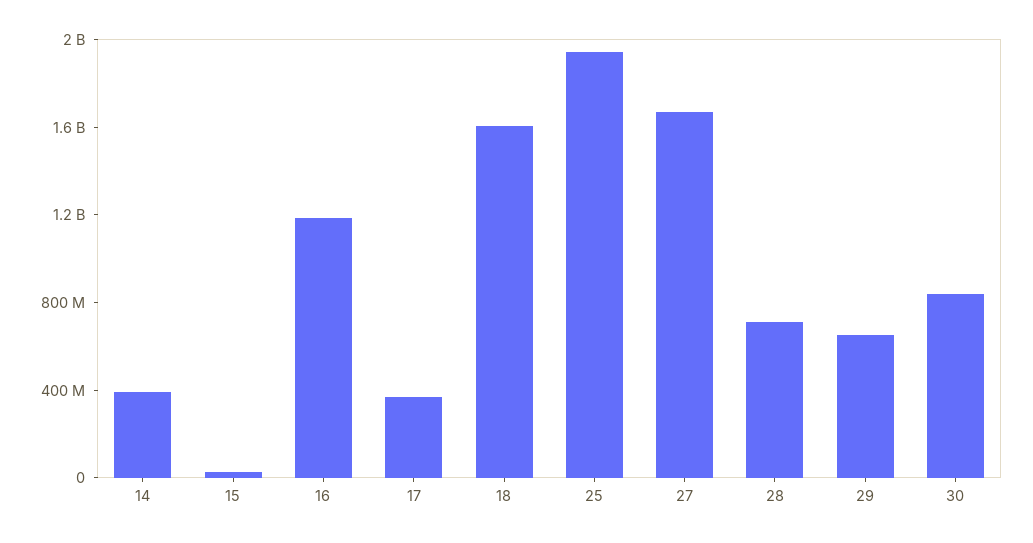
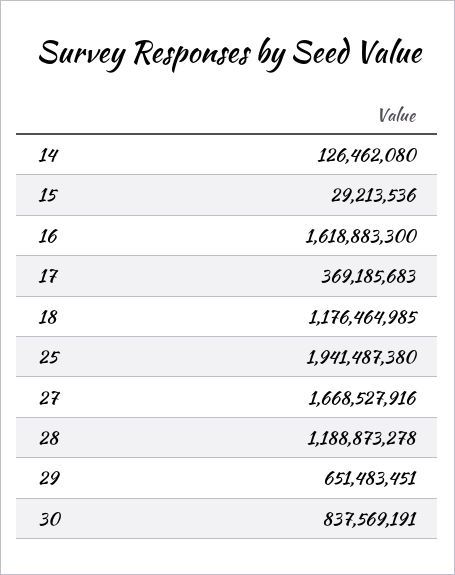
  {
-   "14": 400000000,
+   "14": 126462080,
    "15": 29213536,
-   "16": 1200000000,
+   "16": 1618883300,
    "17": 369185683,
-   "18": 1600000000,
+   "18": 1176464985,
    "25": 1941487380,
    "27": 1668527916,
-   "28": 700000000,
+   "28": 1188873278,
    "29": 651483451,
    "30": 837569191
  }

